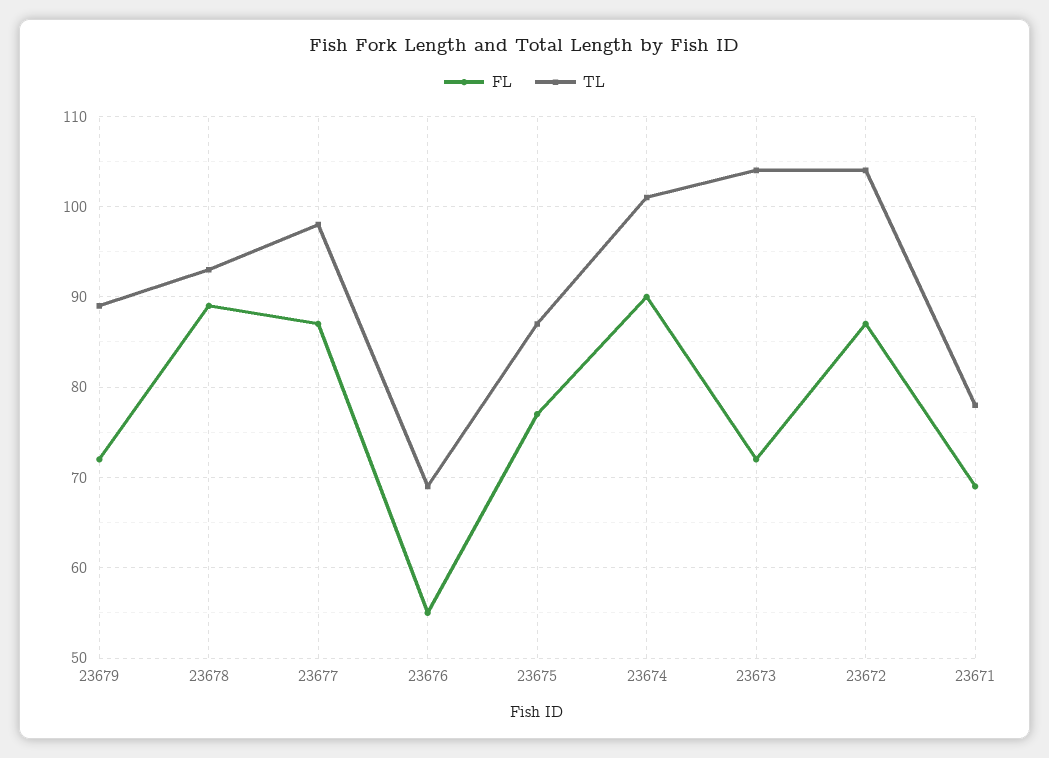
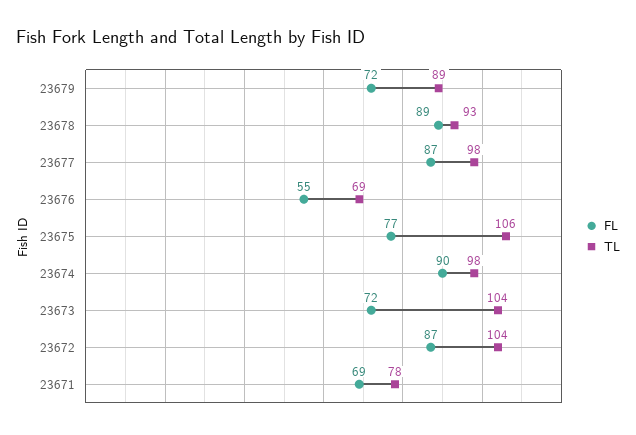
  {
    "FL": {
      "23679": 72,
      "23678": 89,
      "23677": 87,
      "23676": 55,
      "23675": 77,
      "23674": 90,
      "23673": 72,
      "23672": 87,
      "23671": 69
    },
    "TL": {
      "23679": 89,
      "23678": 93,
      "23677": 98,
      "23676": 69,
-     "23675": 87,
+     "23675": 106,
-     "23674": 101,
+     "23674": 98,
      "23673": 104,
      "23672": 104,
      "23671": 78
    }
  }

